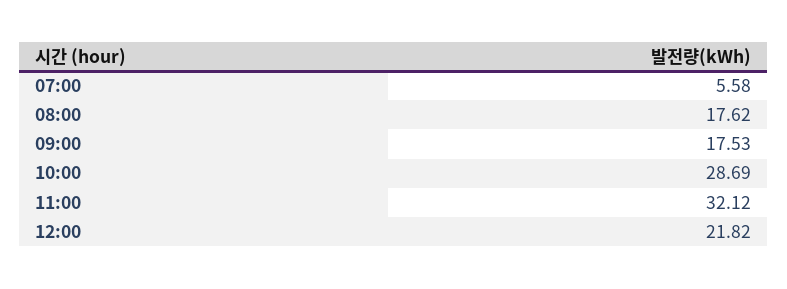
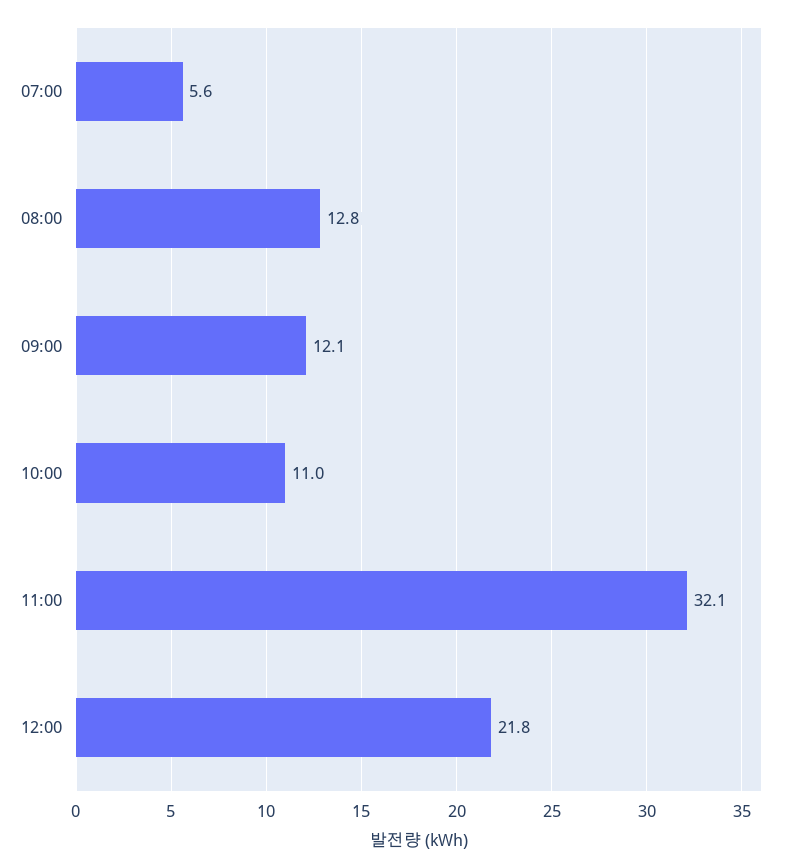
  {
    "07:00": 5.58,
-   "08:00": 17.62,
+   "08:00": 12.8,
-   "09:00": 17.53,
+   "09:00": 12.1,
-   "10:00": 28.69,
+   "10:00": 11,
    "11:00": 32.12,
    "12:00": 21.82
  }

